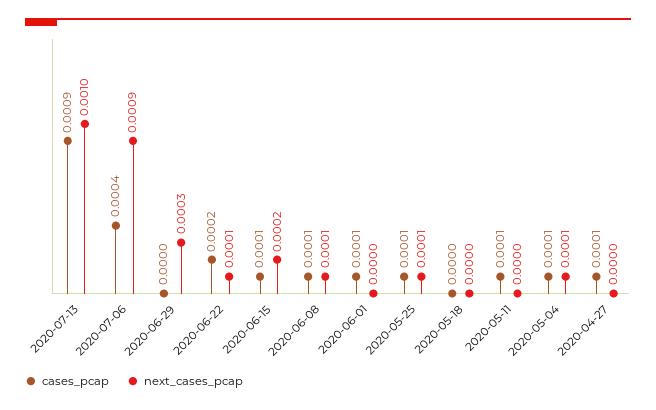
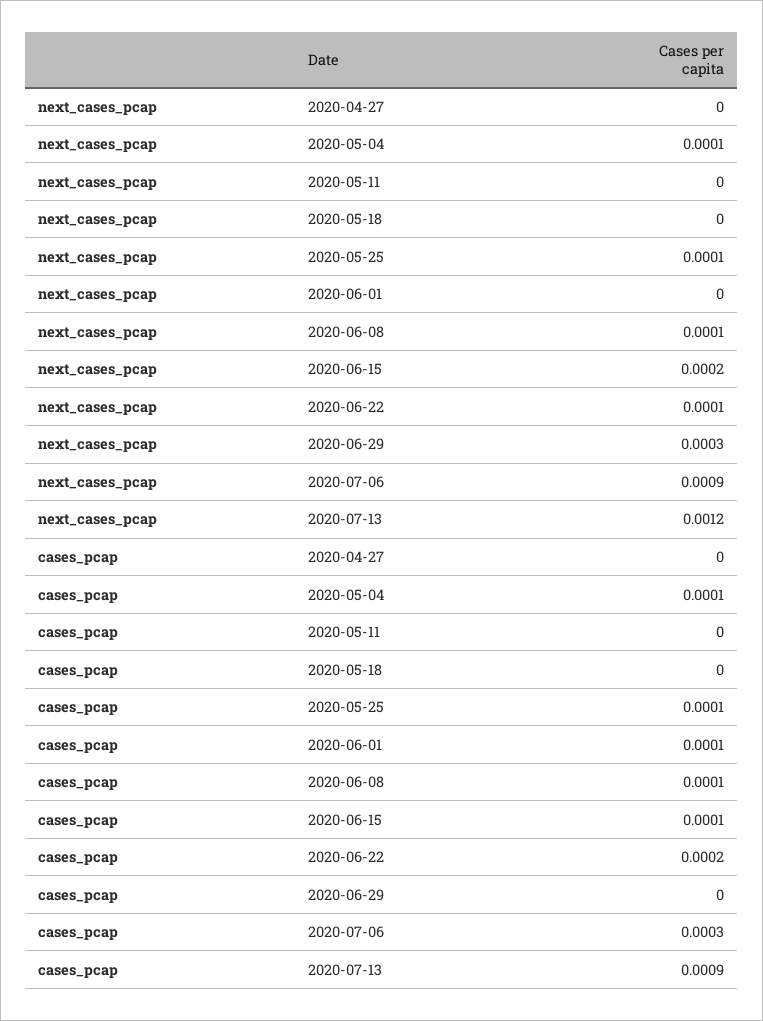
  {
    "cases_pcap": {
      "2020-07-13": 0.0009,
-     "2020-07-06": 0.0004,
+     "2020-07-06": 0.0003,
      "2020-06-29": 0,
      "2020-06-22": 0.0002,
      "2020-06-15": 0.0001,
      "2020-06-08": 0.0001,
      "2020-06-01": 0.0001,
      "2020-05-25": 0.0001,
      "2020-05-18": 0,
-     "2020-05-11": 0.0001,
+     "2020-05-11": 0,
      "2020-05-04": 0.0001,
-     "2020-04-27": 0.0001
+     "2020-04-27": 0
    },
    "next_cases_pcap": {
-     "2020-07-13": 0.001,
+     "2020-07-13": 0.0012,
      "2020-07-06": 0.0009,
      "2020-06-29": 0.0003,
      "2020-06-22": 0.0001,
      "2020-06-15": 0.0002,
      "2020-06-08": 0.0001,
      "2020-06-01": 0,
      "2020-05-25": 0.0001,
      "2020-05-18": 0,
      "2020-05-11": 0,
      "2020-05-04": 0.0001,
      "2020-04-27": 0
    }
  }

